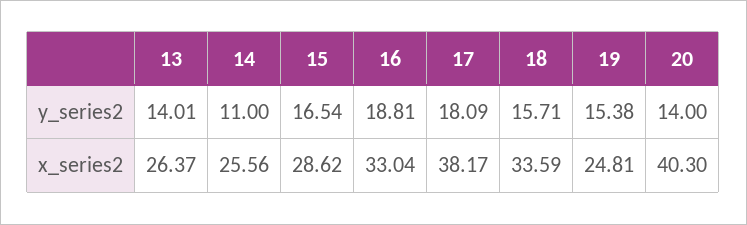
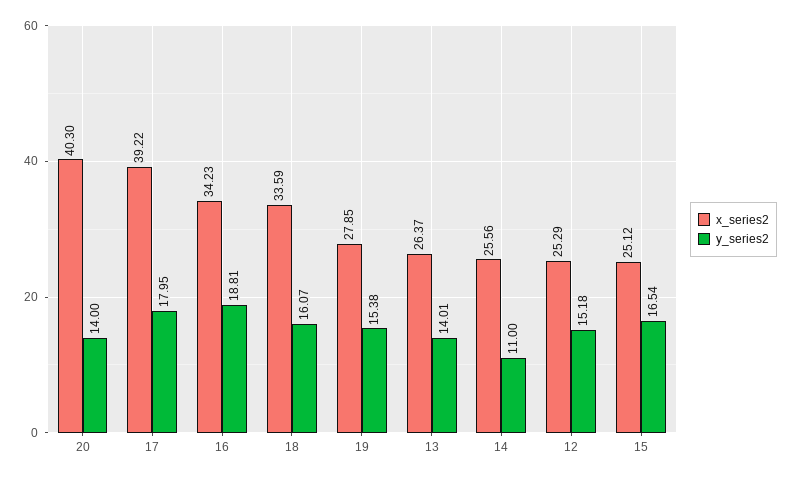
  {
    "y_series2": {
      "13": 14.01,
      "14": 11,
      "15": 16.54,
      "16": 18.81,
-     "17": 18.09,
+     "17": 17.95,
-     "18": 15.71,
+     "18": 16.07,
      "19": 15.38,
-     "20": 14
+     "20": 14,
+     "12": 15.18
    },
    "x_series2": {
      "13": 26.37,
      "14": 25.56,
-     "15": 28.62,
+     "15": 25.12,
-     "16": 33.04,
+     "16": 34.23,
-     "17": 38.17,
+     "17": 39.22,
      "18": 33.59,
-     "19": 24.81,
+     "19": 27.85,
-     "20": 40.3
+     "20": 40.3,
+     "12": 25.29
    }
  }

